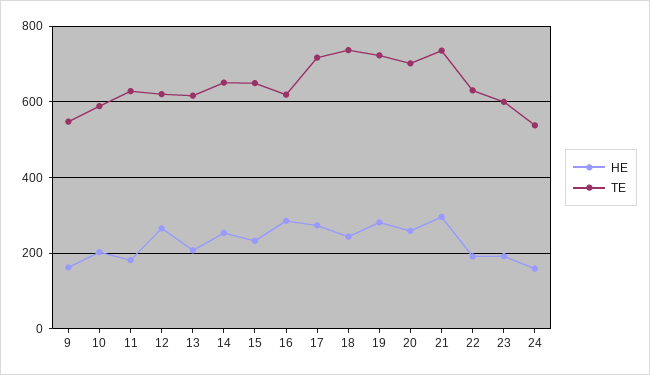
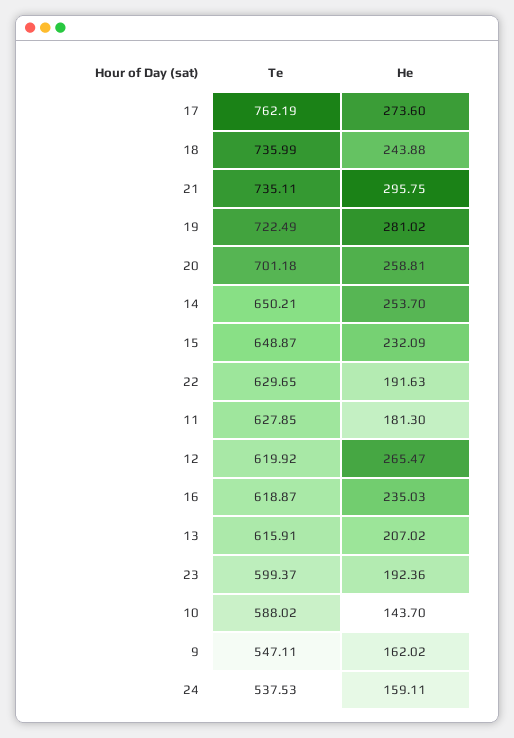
  {
    "HE": {
      "9": 162.02,
-     "10": 200,
+     "10": 143.7,
      "11": 181.3,
      "12": 265.47,
      "13": 207.02,
      "14": 253.7,
      "15": 232.09,
-     "16": 280,
+     "16": 235.03,
      "17": 273.6,
      "18": 243.88,
      "19": 281.02,
      "20": 258.81,
      "21": 295.75,
      "22": 191.63,
      "23": 192.36,
      "24": 159.11
    },
    "TE": {
      "9": 547.11,
      "10": 588.02,
      "11": 627.85,
      "12": 619.92,
      "13": 615.91,
      "14": 650.21,
      "15": 648.87,
      "16": 618.87,
-     "17": 720,
+     "17": 762.19,
      "18": 735.99,
      "19": 722.49,
      "20": 701.18,
      "21": 735.11,
      "22": 629.65,
      "23": 599.37,
      "24": 537.53
    }
  }

